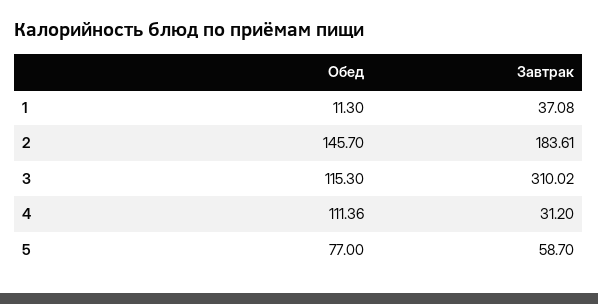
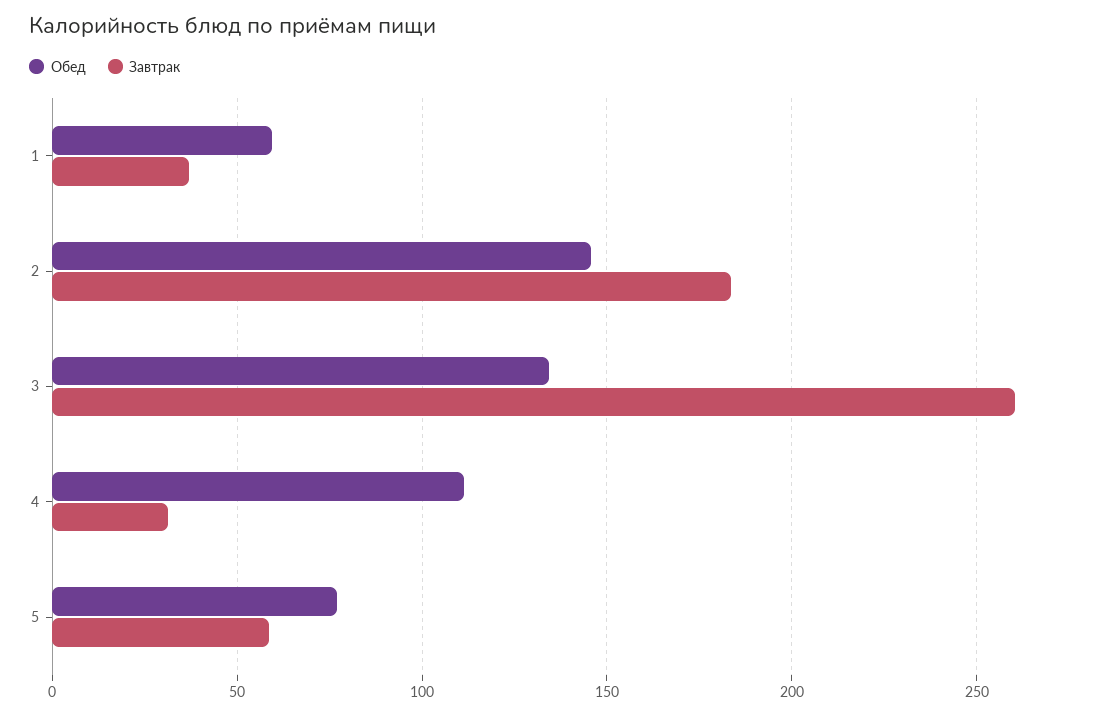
  {
    "Обед": {
-     "1": 11.3,
+     "1": 60,
      "2": 145.7,
-     "3": 115.3,
+     "3": 135,
      "4": 111.36,
      "5": 77
    },
    "Завтрак": {
      "1": 37.08,
      "2": 183.61,
-     "3": 310.02,
+     "3": 260,
      "4": 31.2,
      "5": 58.7
    }
  }

